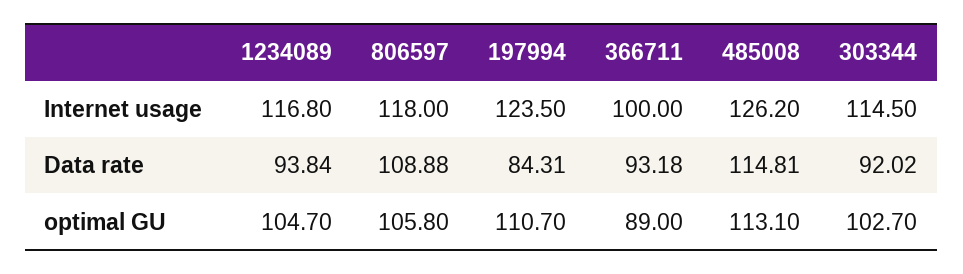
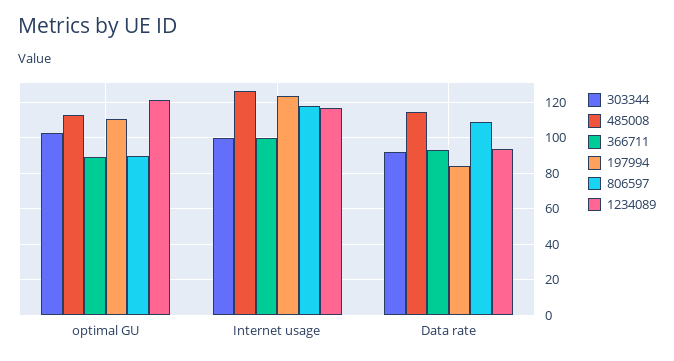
  {
    "1234089": {
      "Internet usage": 116.8,
      "Data rate": 93.84,
-     "optimal GU": 104.7
+     "optimal GU": 120
    },
    "806597": {
      "Internet usage": 118,
      "Data rate": 108.88,
-     "optimal GU": 105.8
+     "optimal GU": 90
    },
    "197994": {
      "Internet usage": 123.5,
      "Data rate": 84.31,
      "optimal GU": 110.7
    },
    "366711": {
      "Internet usage": 100,
      "Data rate": 93.18,
      "optimal GU": 89
    },
    "485008": {
      "Internet usage": 126.2,
      "Data rate": 114.81,
      "optimal GU": 113.1
    },
    "303344": {
-     "Internet usage": 114.5,
+     "Internet usage": 100,
      "Data rate": 92.02,
      "optimal GU": 102.7
    }
  }

